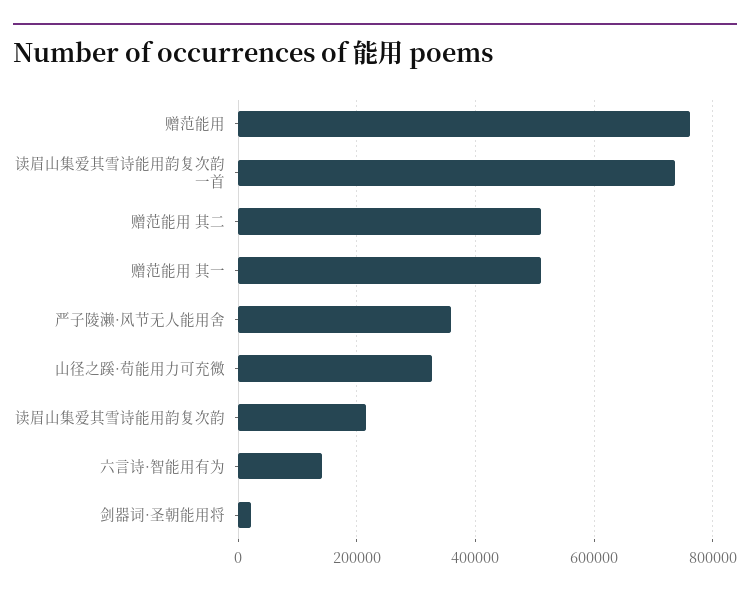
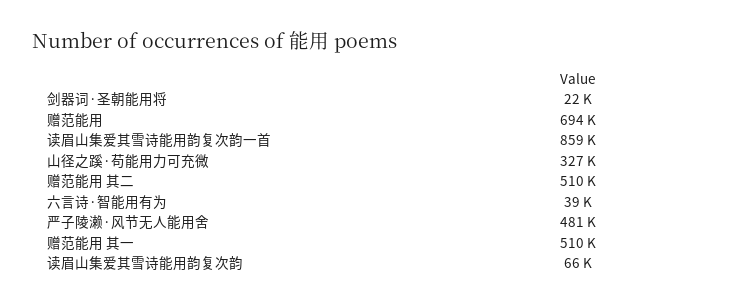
  {
-   "赠范能用": 760000,
+   "赠范能用": 694000,
-   "读眉山集爱其雪诗能用韵复次韵一首": 740000,
+   "读眉山集爱其雪诗能用韵复次韵一首": 859000,
    "赠范能用 其二": 510000,
    "赠范能用 其一": 510000,
-   "严子陵濑·风节无人能用舍": 360000,
+   "严子陵濑·风节无人能用舍": 481000,
    "山径之蹊·苟能用力可充微": 327000,
-   "读眉山集爱其雪诗能用韵复次韵": 220000,
+   "读眉山集爱其雪诗能用韵复次韵": 66000,
-   "六言诗·智能用有为": 140000,
+   "六言诗·智能用有为": 39000,
    "剑器词·圣朝能用将": 22000
  }

